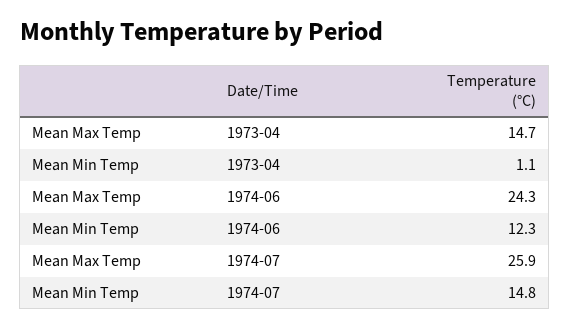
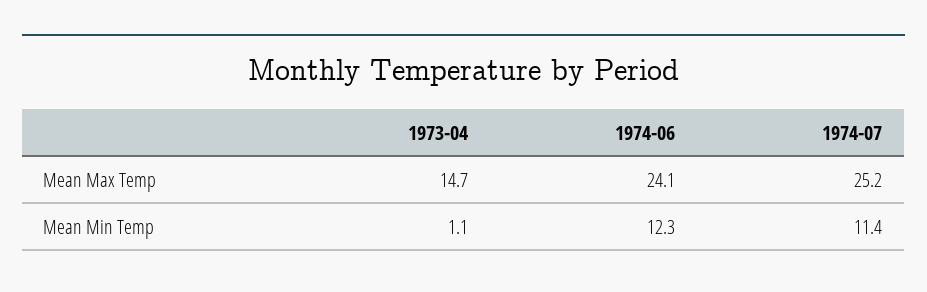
  {
    "Mean Max Temp": {
      "1973-04": 14.7,
-     "1974-06": 24.3,
+     "1974-06": 24.1,
-     "1974-07": 25.9
+     "1974-07": 25.2
    },
    "Mean Min Temp": {
      "1973-04": 1.1,
      "1974-06": 12.3,
-     "1974-07": 14.8
+     "1974-07": 11.4
    }
  }

